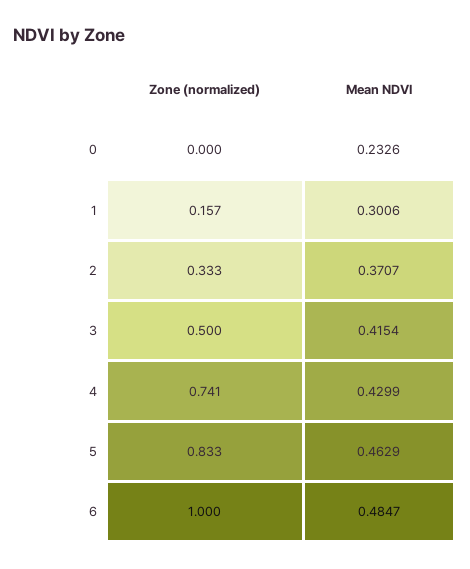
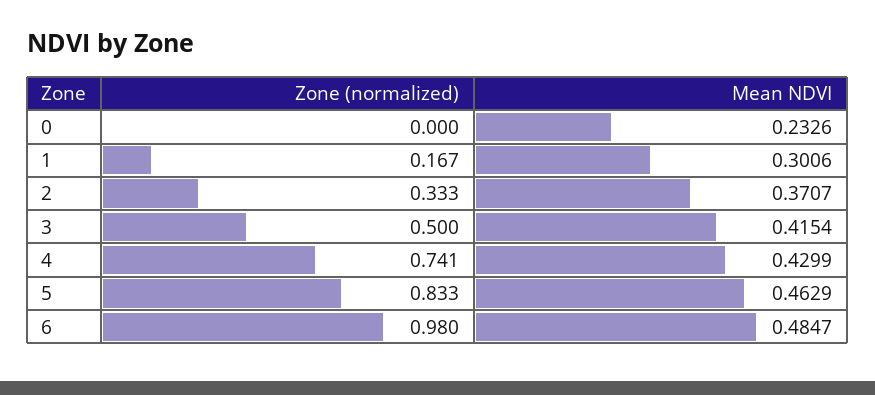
  {
    "Zone (normalized)": {
      "0": 0,
-     "1": 0.157,
+     "1": 0.167,
      "2": 0.333,
      "3": 0.5,
      "4": 0.741,
      "5": 0.833,
-     "6": 1
+     "6": 0.98
    },
    "Mean NDVI": {
      "0": 0.2326,
      "1": 0.3006,
      "2": 0.3707,
      "3": 0.4154,
      "4": 0.4299,
      "5": 0.4629,
      "6": 0.4847
    }
  }

